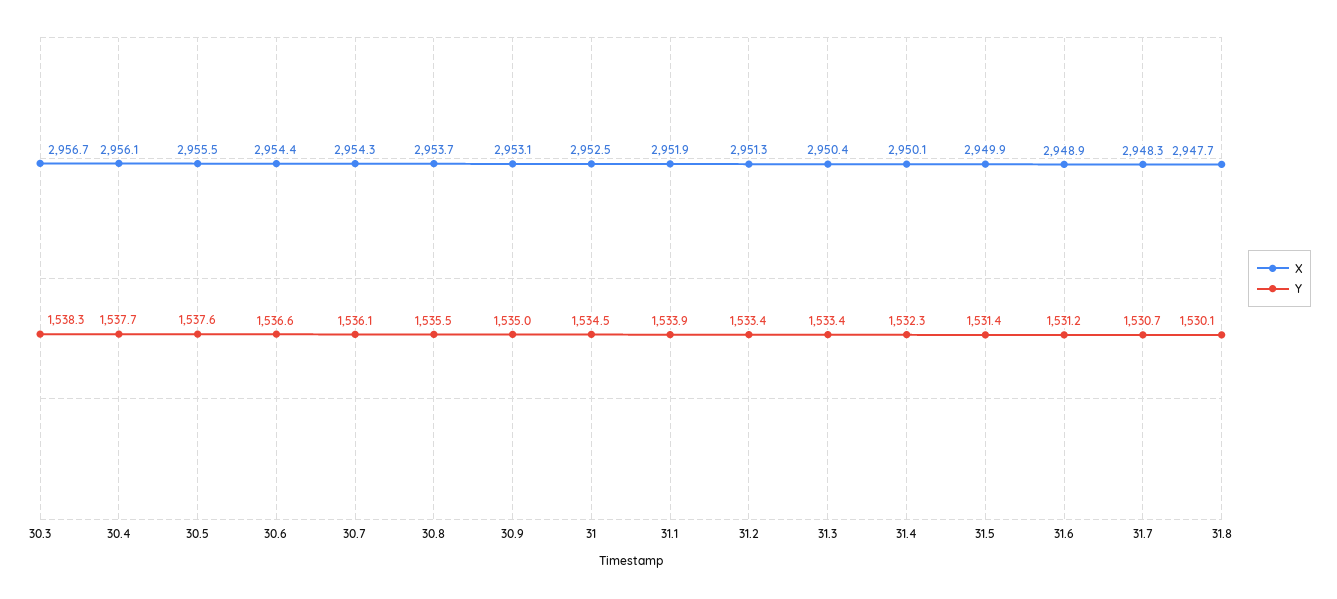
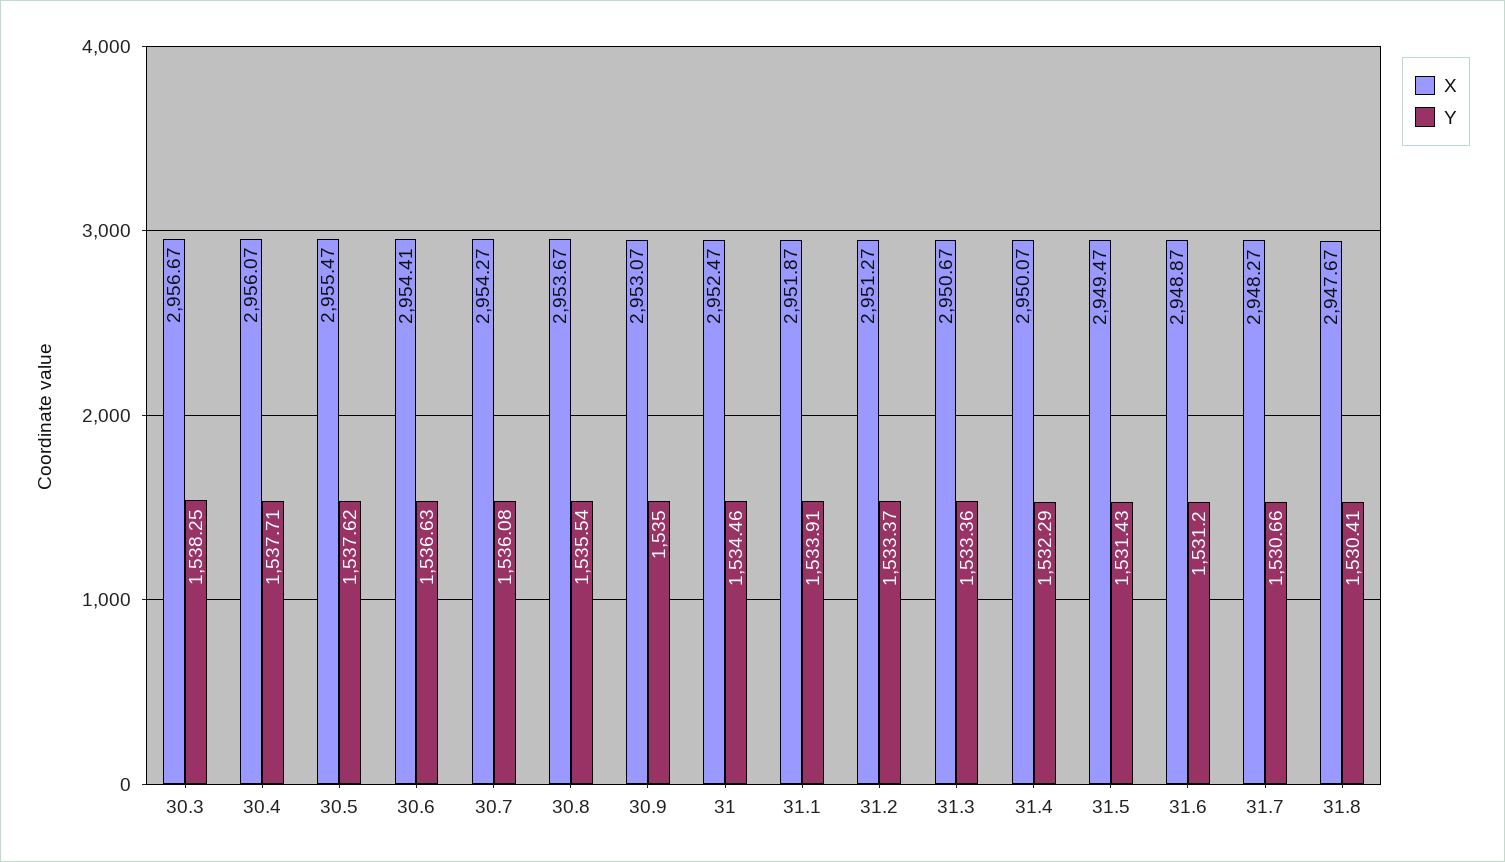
  {
    "X": {
      "30.3": 2956.67,
      "30.4": 2956.07,
      "30.5": 2955.47,
      "30.6": 2954.41,
      "30.7": 2954.27,
      "30.8": 2953.67,
      "30.9": 2953.07,
      "31": 2952.47,
      "31.1": 2951.87,
      "31.2": 2951.27,
-     "31.3": 2950.4,
+     "31.3": 2950.67,
      "31.4": 2950.07,
-     "31.5": 2949.9,
+     "31.5": 2949.47,
      "31.6": 2948.87,
      "31.7": 2948.27,
      "31.8": 2947.67
    },
    "Y": {
      "30.3": 1538.25,
      "30.4": 1537.71,
      "30.5": 1537.62,
      "30.6": 1536.63,
      "30.7": 1536.08,
      "30.8": 1535.54,
      "30.9": 1535,
      "31": 1534.46,
      "31.1": 1533.91,
      "31.2": 1533.37,
      "31.3": 1533.36,
      "31.4": 1532.29,
      "31.5": 1531.43,
      "31.6": 1531.2,
      "31.7": 1530.66,
-     "31.8": 1530.1
+     "31.8": 1530.41
    }
  }

